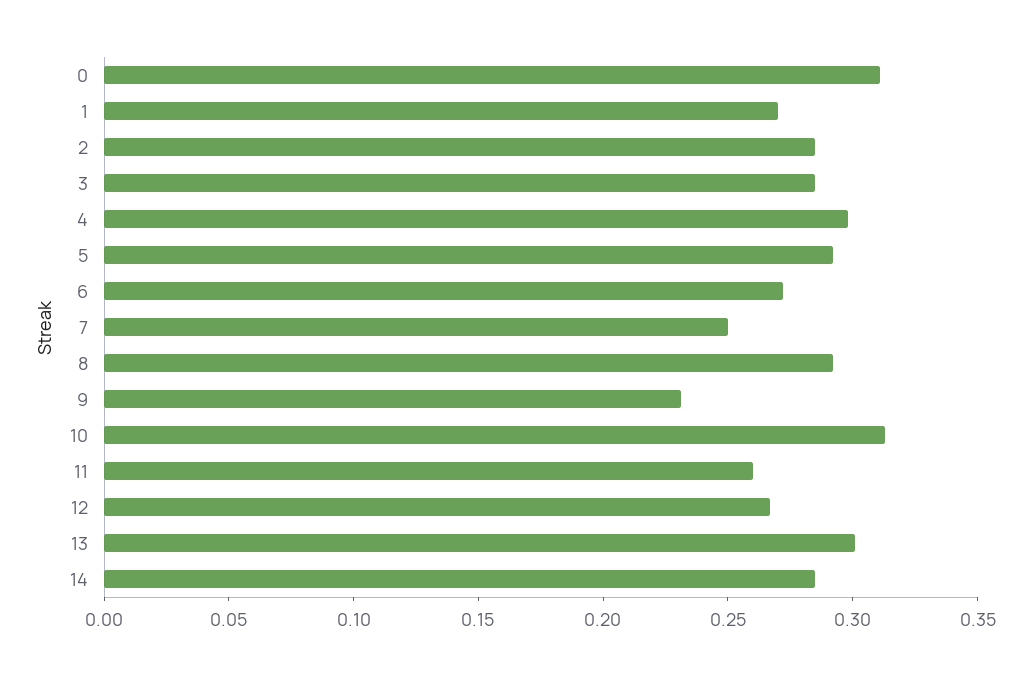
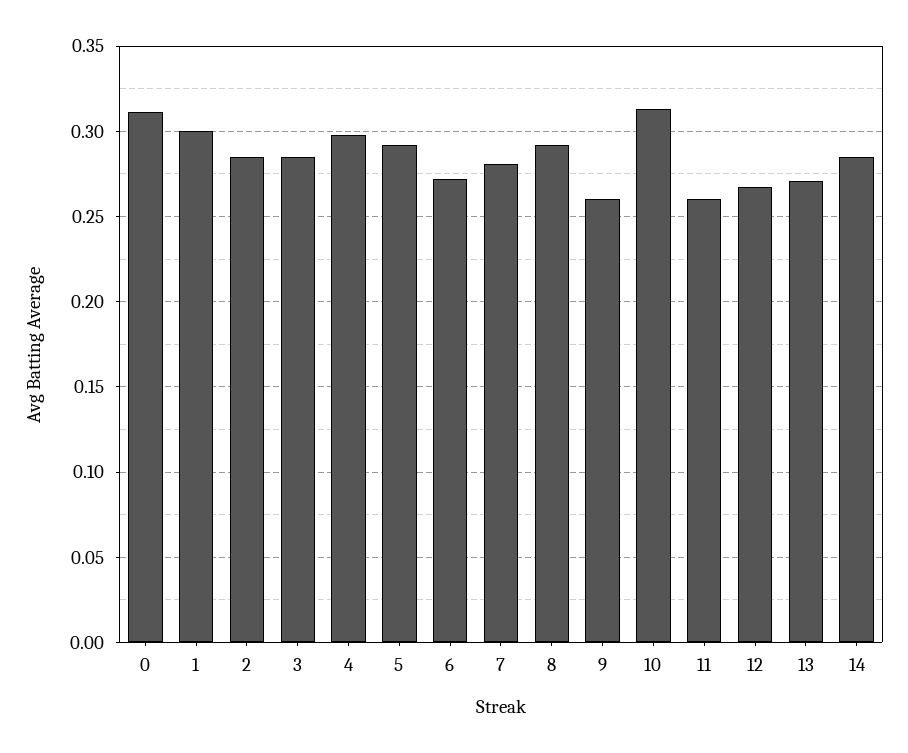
  {
    "0": 0.31,
-   "1": 0.27,
+   "1": 0.3,
    "2": 0.285,
    "3": 0.285,
    "4": 0.3,
    "5": 0.29,
    "6": 0.27,
-   "7": 0.25,
+   "7": 0.28,
    "8": 0.29,
-   "9": 0.23,
+   "9": 0.26,
    "10": 0.315,
    "11": 0.26,
    "12": 0.265,
-   "13": 0.3,
+   "13": 0.27,
    "14": 0.285
  }

